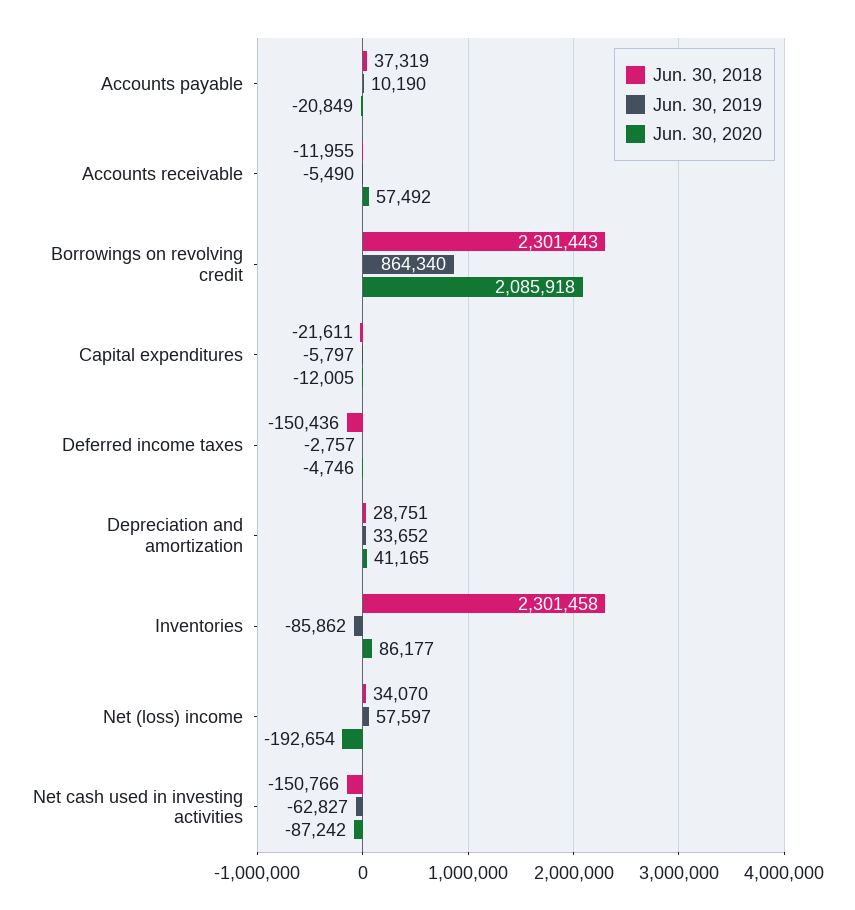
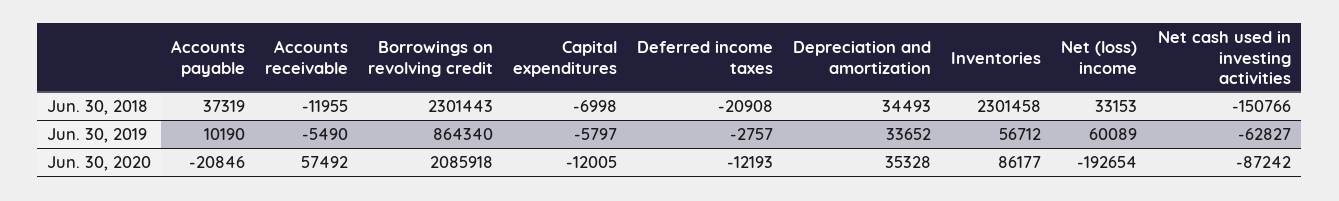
  {
    "Jun. 30, 2018": {
      "Accounts payable": 37319,
      "Accounts receivable": -11955,
      "Borrowings on revolving credit": 2301443,
-     "Capital expenditures": -21611,
+     "Capital expenditures": -6998,
-     "Deferred income taxes": -150436,
+     "Deferred income taxes": -20908,
-     "Depreciation and amortization": 28751,
+     "Depreciation and amortization": 34493,
      "Inventories": 2301458,
-     "Net (loss) income": 34070,
+     "Net (loss) income": 33153,
      "Net cash used in investing activities": -150766
    },
    "Jun. 30, 2019": {
      "Accounts payable": 10190,
      "Accounts receivable": -5490,
      "Borrowings on revolving credit": 864340,
      "Capital expenditures": -5797,
      "Deferred income taxes": -2757,
      "Depreciation and amortization": 33652,
-     "Inventories": -85862,
+     "Inventories": 56712,
-     "Net (loss) income": 57597,
+     "Net (loss) income": 60089,
      "Net cash used in investing activities": -62827
    },
    "Jun. 30, 2020": {
-     "Accounts payable": -20849,
+     "Accounts payable": -20846,
      "Accounts receivable": 57492,
      "Borrowings on revolving credit": 2085918,
      "Capital expenditures": -12005,
-     "Deferred income taxes": -4746,
+     "Deferred income taxes": -12193,
-     "Depreciation and amortization": 41165,
+     "Depreciation and amortization": 35328,
      "Inventories": 86177,
      "Net (loss) income": -192654,
      "Net cash used in investing activities": -87242
    }
  }

